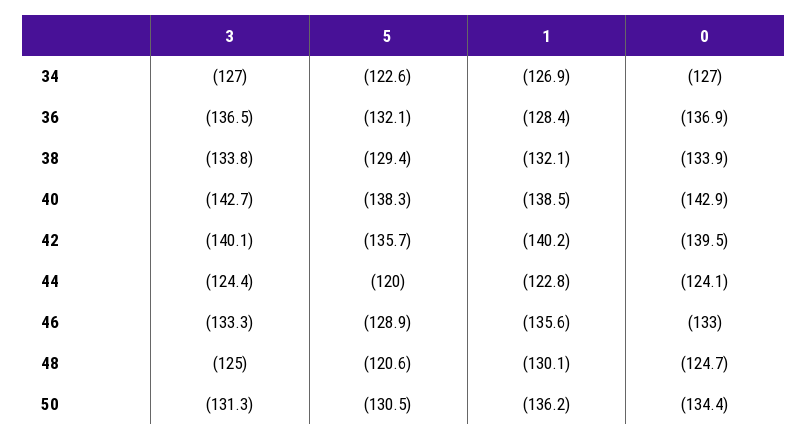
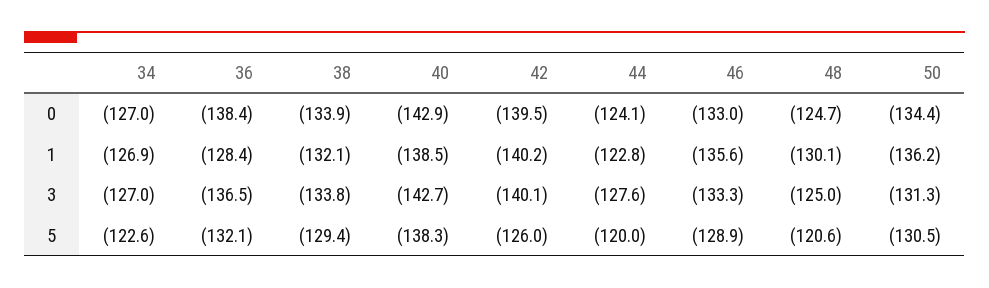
  {
    "3": {
      "34": -127,
      "36": -136.5,
      "38": -133.8,
      "40": -142.7,
      "42": -140.1,
-     "44": -124.4,
+     "44": -127.6,
      "46": -133.3,
      "48": -125,
      "50": -131.3
    },
    "5": {
      "34": -122.6,
      "36": -132.1,
      "38": -129.4,
      "40": -138.3,
-     "42": -135.7,
+     "42": -126,
      "44": -120,
      "46": -128.9,
      "48": -120.6,
      "50": -130.5
    },
    "1": {
      "34": -126.9,
      "36": -128.4,
      "38": -132.1,
      "40": -138.5,
      "42": -140.2,
      "44": -122.8,
      "46": -135.6,
      "48": -130.1,
      "50": -136.2
    },
    "0": {
      "34": -127,
-     "36": -136.9,
+     "36": -138.4,
      "38": -133.9,
      "40": -142.9,
      "42": -139.5,
      "44": -124.1,
      "46": -133,
      "48": -124.7,
      "50": -134.4
    }
  }

